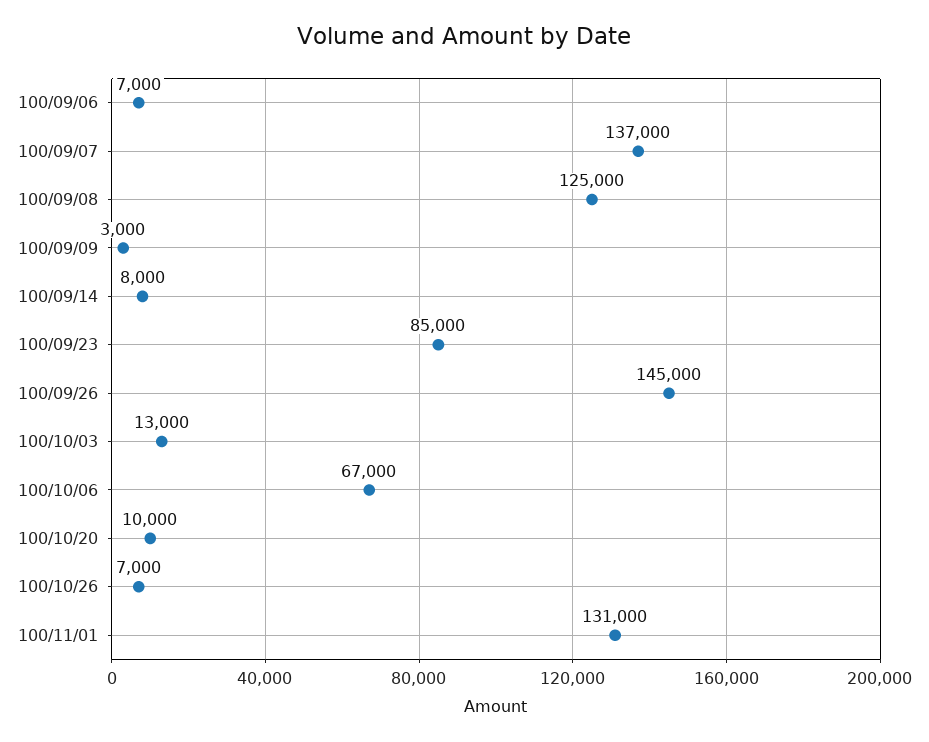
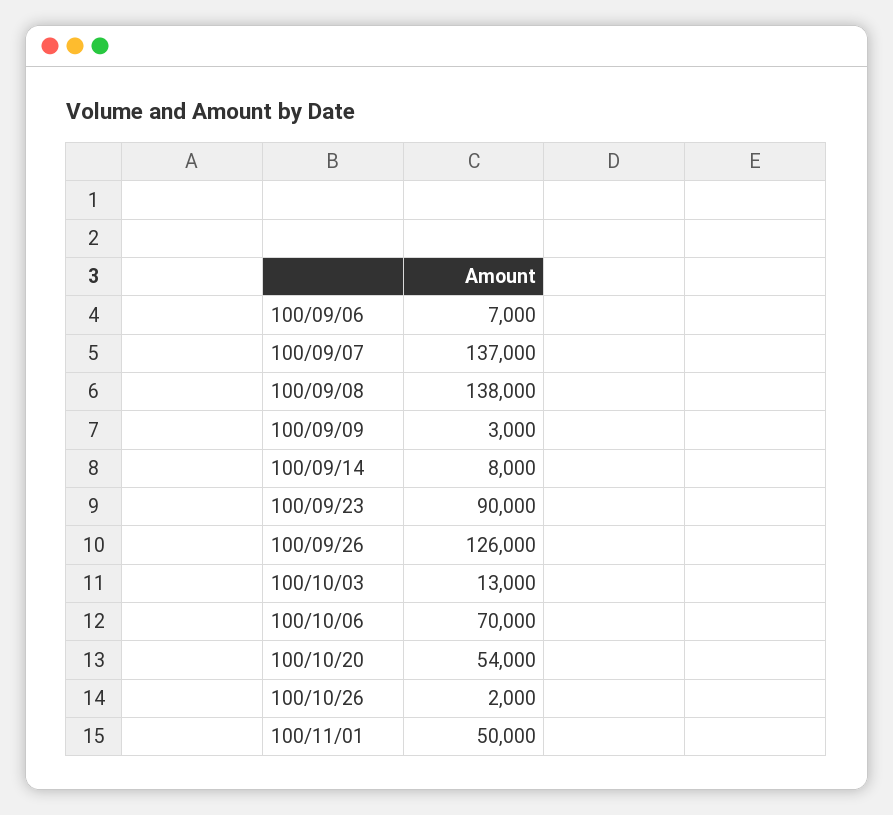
  {
    "100/09/06": 7000,
    "100/09/07": 137000,
-   "100/09/08": 125000,
+   "100/09/08": 138000,
    "100/09/09": 3000,
    "100/09/14": 8000,
-   "100/09/23": 85000,
+   "100/09/23": 90000,
-   "100/09/26": 145000,
+   "100/09/26": 126000,
    "100/10/03": 13000,
-   "100/10/06": 67000,
+   "100/10/06": 70000,
-   "100/10/20": 10000,
+   "100/10/20": 54000,
-   "100/10/26": 7000,
+   "100/10/26": 2000,
-   "100/11/01": 131000
+   "100/11/01": 50000
  }

